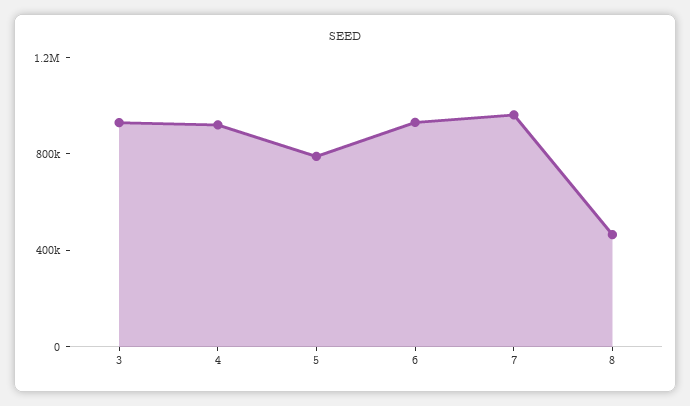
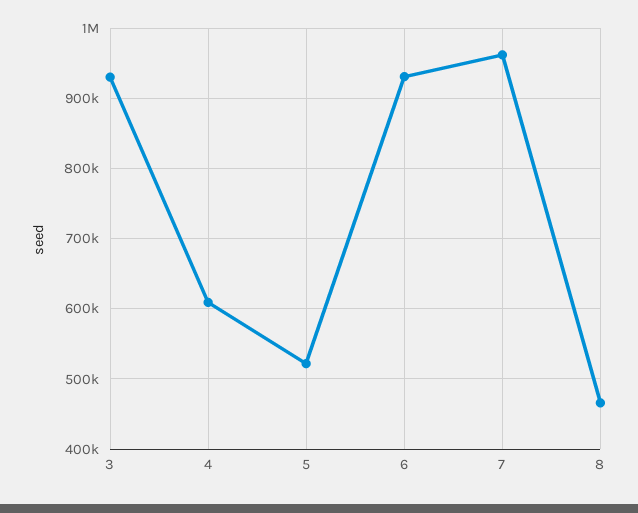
  {
    "3": 930000,
-   "4": 900000,
+   "4": 610000,
-   "5": 800000,
+   "5": 520000,
    "6": 930000,
    "7": 960000,
    "8": 470000
  }

